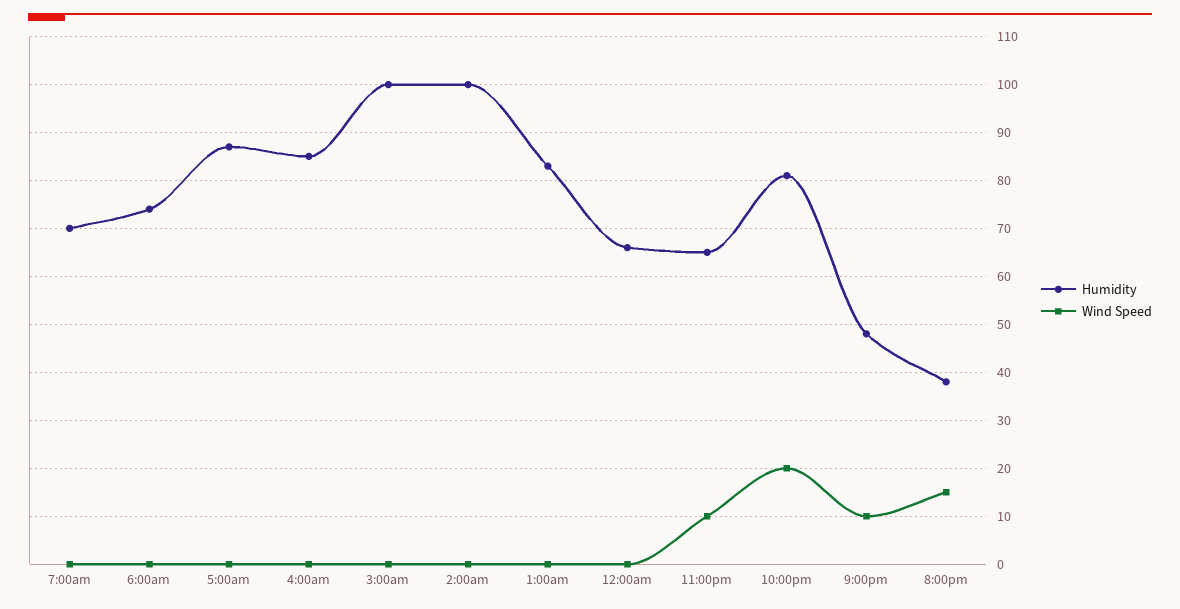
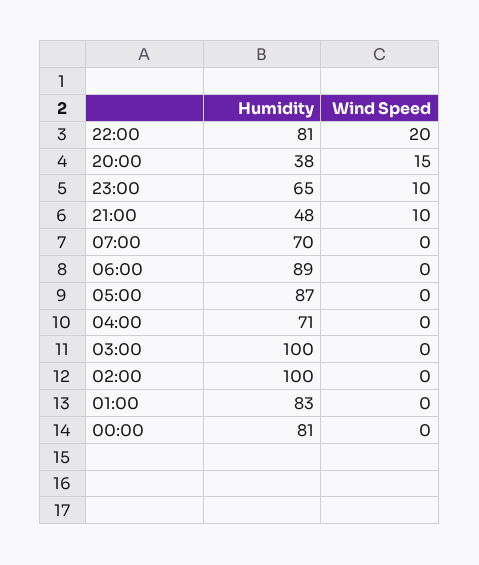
  {
    "Humidity": {
      "7:00am": 70,
-     "6:00am": 75,
+     "6:00am": 89,
      "5:00am": 87,
-     "4:00am": 85,
+     "4:00am": 71,
      "3:00am": 100,
      "2:00am": 100,
      "1:00am": 83,
-     "12:00am": 65,
+     "12:00am": 81,
      "11:00pm": 65,
      "10:00pm": 81,
      "9:00pm": 48,
      "8:00pm": 38
    },
    "Wind Speed": {
      "7:00am": 0,
      "6:00am": 0,
      "5:00am": 0,
      "4:00am": 0,
      "3:00am": 0,
      "2:00am": 0,
      "1:00am": 0,
      "12:00am": 0,
      "11:00pm": 10,
      "10:00pm": 20,
      "9:00pm": 10,
      "8:00pm": 15
    }
  }

